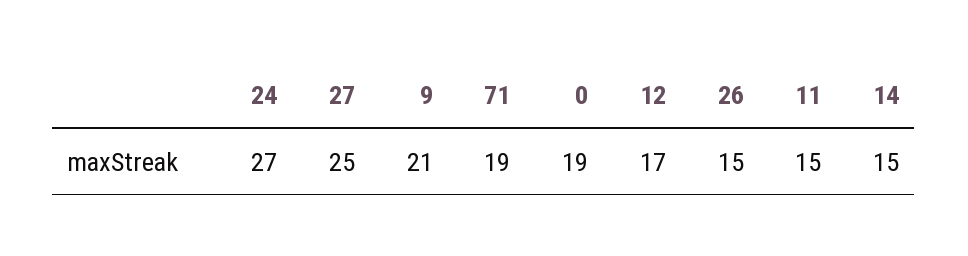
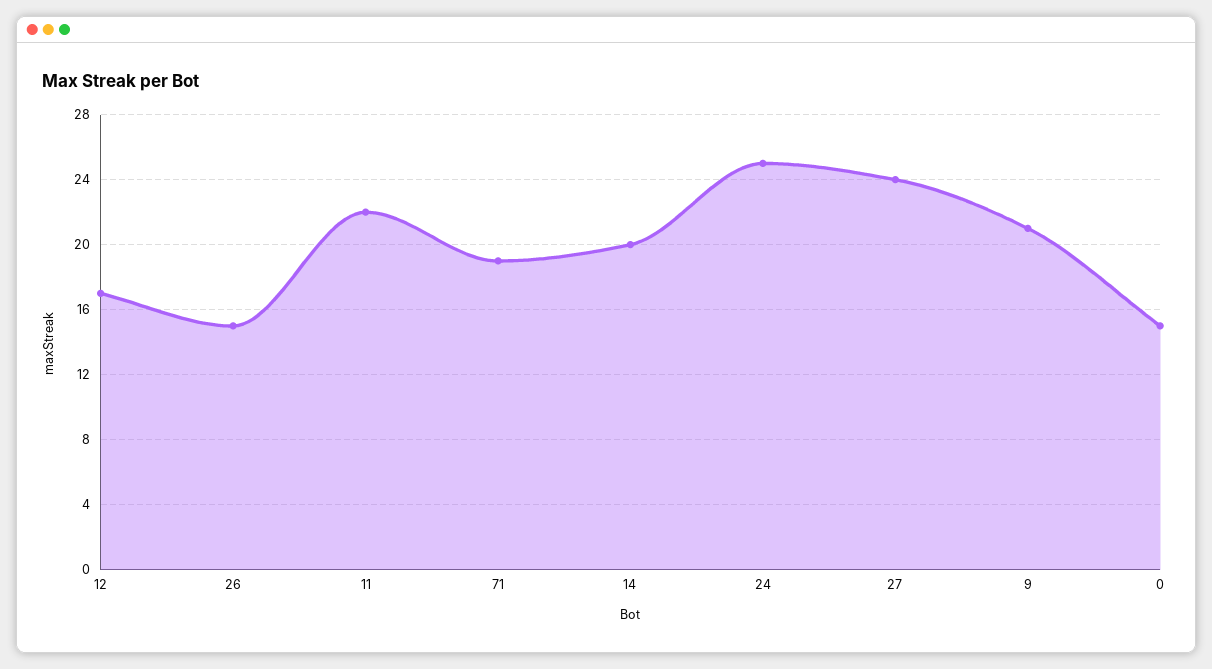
  {
-   "24": 27,
+   "24": 25,
-   "27": 25,
+   "27": 24,
    "9": 21,
    "71": 19,
-   "0": 19,
+   "0": 15,
    "12": 17,
    "26": 15,
-   "11": 15,
+   "11": 22,
-   "14": 15
+   "14": 20
  }

